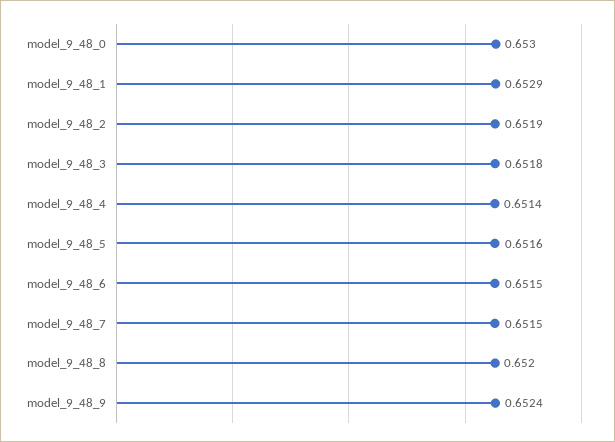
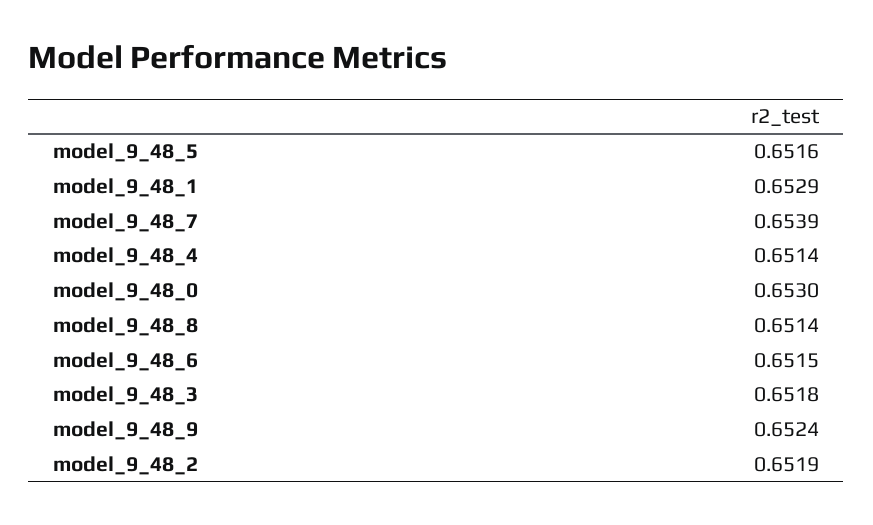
  {
    "model_9_48_0": 0.653,
    "model_9_48_1": 0.6529,
    "model_9_48_2": 0.6519,
    "model_9_48_3": 0.6518,
    "model_9_48_4": 0.6514,
    "model_9_48_5": 0.6516,
    "model_9_48_6": 0.6515,
-   "model_9_48_7": 0.6515,
+   "model_9_48_7": 0.6539,
-   "model_9_48_8": 0.652,
+   "model_9_48_8": 0.6514,
    "model_9_48_9": 0.6524
  }

